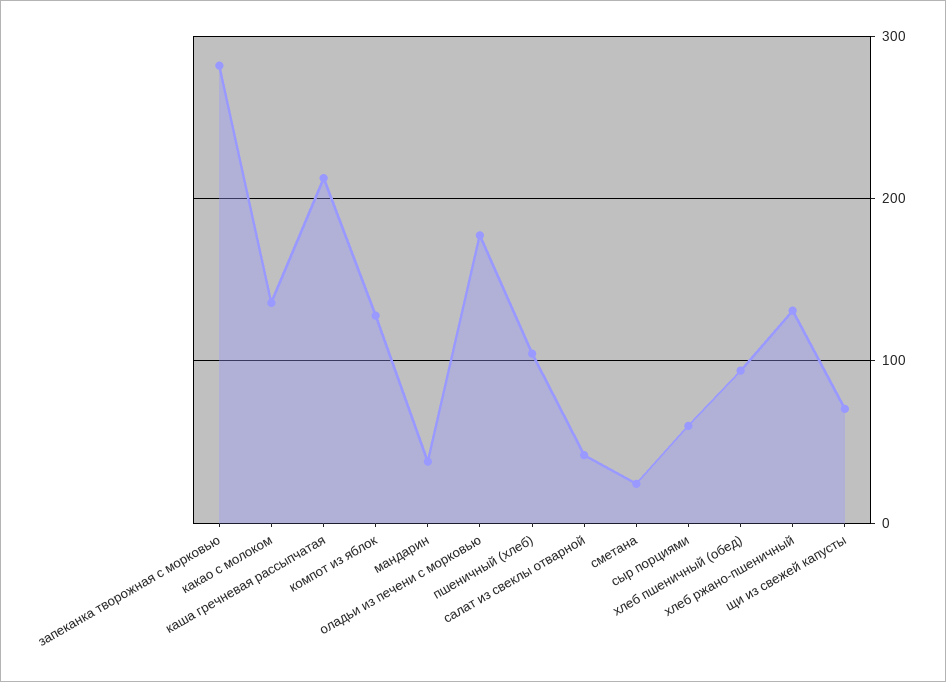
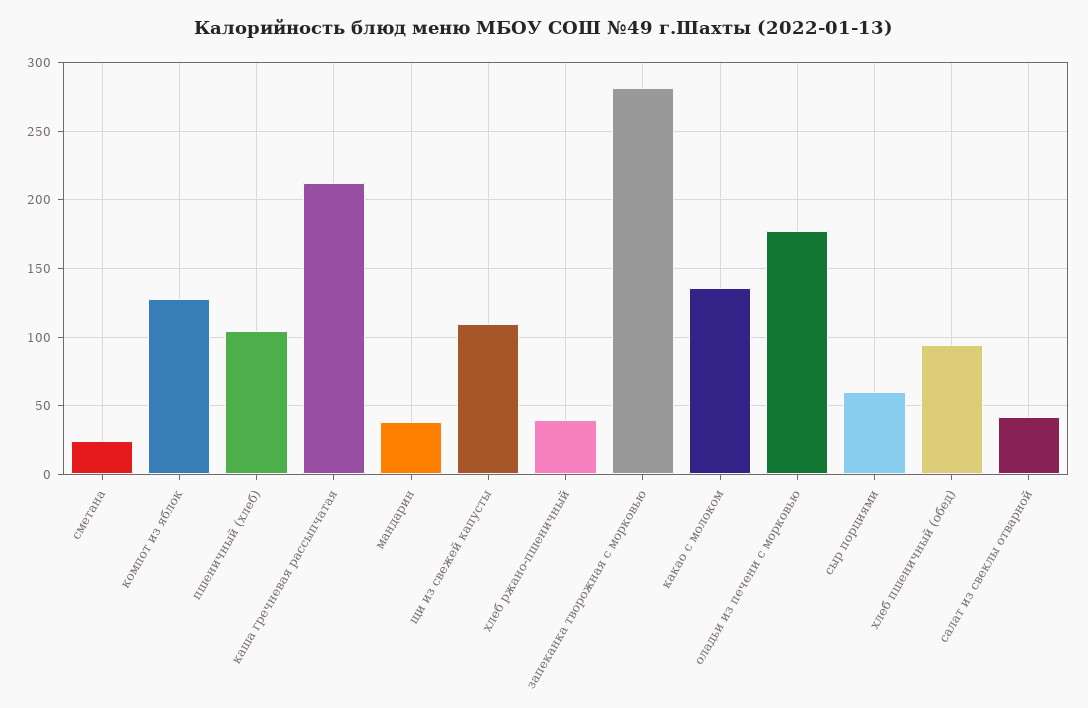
  {
    "запеканка творожная с морковью": 280,
    "какао с молоком": 135,
    "каша гречневая рассыпчатая": 215,
    "компот из яблок": 130,
    "мандарин": 40,
    "оладьи из печени с морковью": 175,
    "пшеничный (хлеб)": 105,
    "салат из свеклы отварной": 40,
    "сметана": 25,
    "сыр порциями": 60,
    "хлеб пшеничный (обед)": 95,
-   "хлеб ржано-пшеничный": 130,
+   "хлеб ржано-пшеничный": 40,
-   "щи из свежей капусты": 70
+   "щи из свежей капусты": 110
  }

